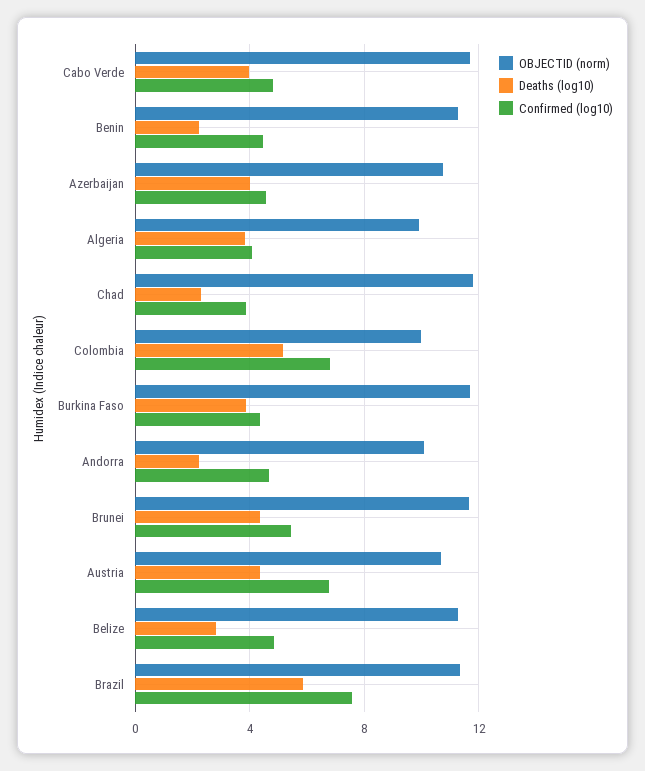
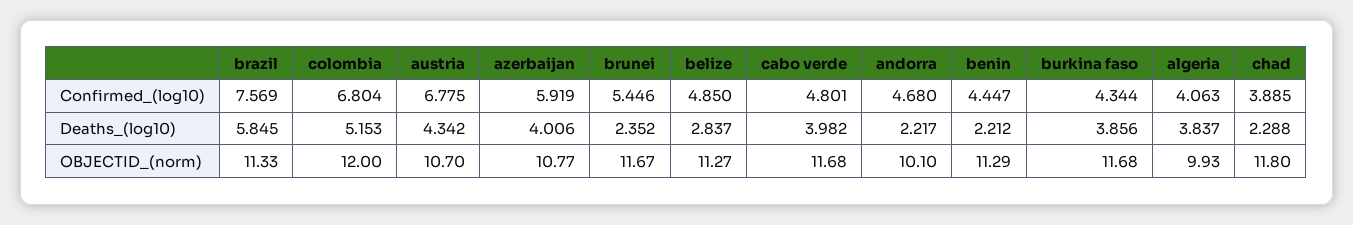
  {
    "OBJECTID (norm)": {
      "Cabo Verde": 11.68,
      "Benin": 11.29,
      "Azerbaijan": 10.77,
      "Algeria": 9.93,
      "Chad": 11.8,
-     "Colombia": 10,
+     "Colombia": 12,
      "Burkina Faso": 11.68,
      "Andorra": 10.1,
      "Brunei": 11.67,
      "Austria": 10.7,
      "Belize": 11.27,
      "Brazil": 11.33
    },
    "Deaths (log10)": {
      "Cabo Verde": 3.982,
      "Benin": 2.212,
      "Azerbaijan": 4.006,
      "Algeria": 3.837,
      "Chad": 2.288,
      "Colombia": 5.153,
      "Burkina Faso": 3.856,
      "Andorra": 2.217,
-     "Brunei": 4.5,
+     "Brunei": 2.352,
      "Austria": 4.342,
      "Belize": 2.837,
      "Brazil": 5.845
    },
    "Confirmed (log10)": {
      "Cabo Verde": 4.801,
      "Benin": 4.447,
-     "Azerbaijan": 4.5,
+     "Azerbaijan": 5.919,
      "Algeria": 4.063,
      "Chad": 3.885,
      "Colombia": 6.804,
      "Burkina Faso": 4.344,
      "Andorra": 4.68,
      "Brunei": 5.446,
      "Austria": 6.775,
      "Belize": 4.85,
      "Brazil": 7.569
    }
  }

